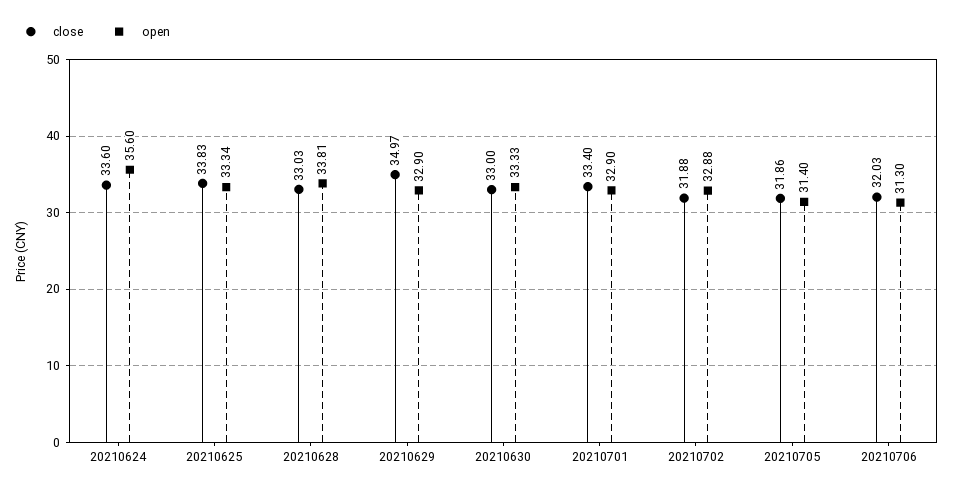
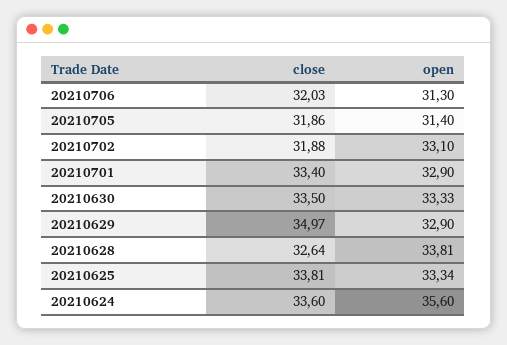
  {
    "close": {
      "20210624": 33.6,
-     "20210625": 33.83,
+     "20210625": 33.81,
-     "20210628": 33.03,
+     "20210628": 32.64,
      "20210629": 34.97,
-     "20210630": 33,
+     "20210630": 33.5,
      "20210701": 33.4,
      "20210702": 31.88,
      "20210705": 31.86,
      "20210706": 32.03
    },
    "open": {
      "20210624": 35.6,
      "20210625": 33.34,
      "20210628": 33.81,
      "20210629": 32.9,
      "20210630": 33.33,
      "20210701": 32.9,
-     "20210702": 32.88,
+     "20210702": 33.1,
      "20210705": 31.4,
      "20210706": 31.3
    }
  }

